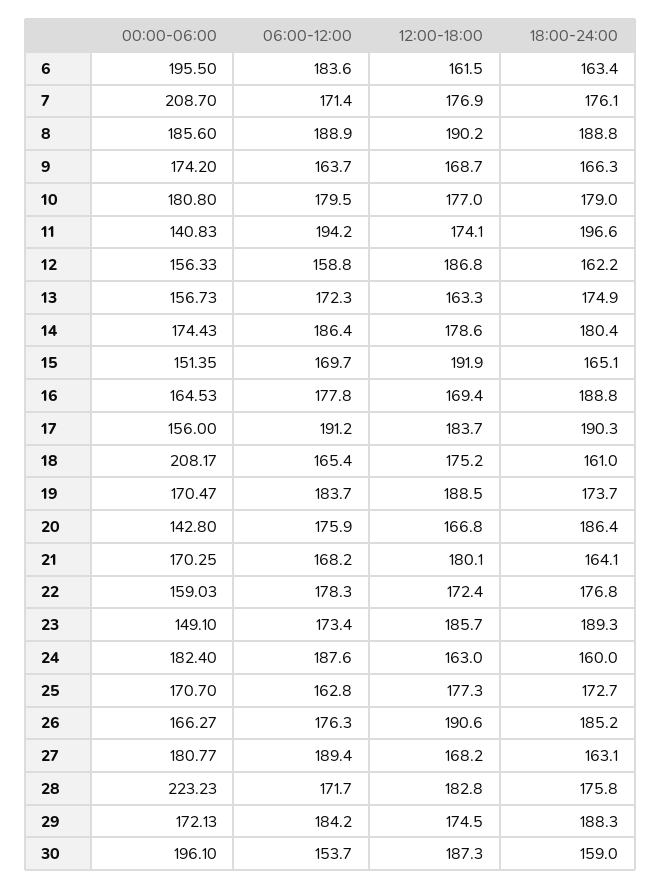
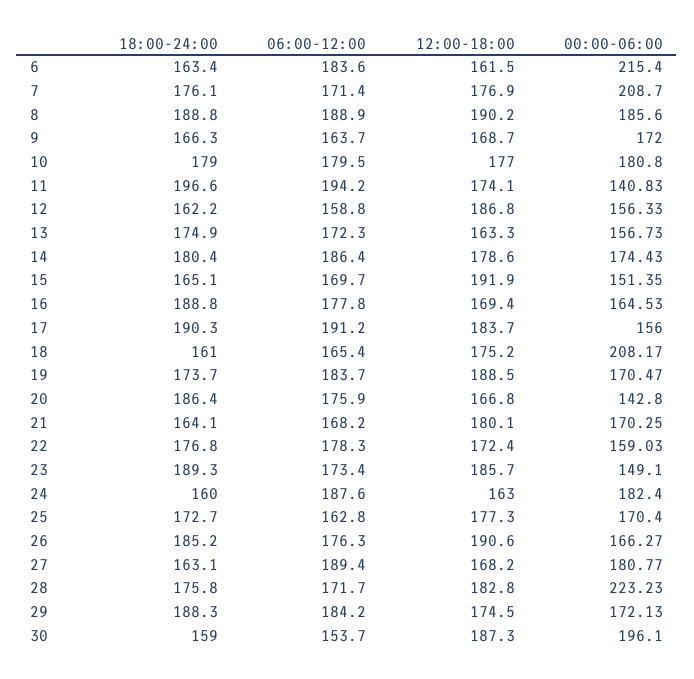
  {
    "00:00-06:00": {
-     "6": 195.5,
+     "6": 215.4,
      "7": 208.7,
      "8": 185.6,
-     "9": 174.2,
+     "9": 172,
      "10": 180.8,
      "11": 140.83,
      "12": 156.33,
      "13": 156.73,
      "14": 174.43,
      "15": 151.35,
      "16": 164.53,
      "17": 156,
      "18": 208.17,
      "19": 170.47,
      "20": 142.8,
      "21": 170.25,
      "22": 159.03,
      "23": 149.1,
      "24": 182.4,
-     "25": 170.7,
+     "25": 170.4,
      "26": 166.27,
      "27": 180.77,
      "28": 223.23,
      "29": 172.13,
      "30": 196.1
    },
    "06:00-12:00": {
      "6": 183.6,
      "7": 171.4,
      "8": 188.9,
      "9": 163.7,
      "10": 179.5,
      "11": 194.2,
      "12": 158.8,
      "13": 172.3,
      "14": 186.4,
      "15": 169.7,
      "16": 177.8,
      "17": 191.2,
      "18": 165.4,
      "19": 183.7,
      "20": 175.9,
      "21": 168.2,
      "22": 178.3,
      "23": 173.4,
      "24": 187.6,
      "25": 162.8,
      "26": 176.3,
      "27": 189.4,
      "28": 171.7,
      "29": 184.2,
      "30": 153.7
    },
    "12:00-18:00": {
      "6": 161.5,
      "7": 176.9,
      "8": 190.2,
      "9": 168.7,
      "10": 177,
      "11": 174.1,
      "12": 186.8,
      "13": 163.3,
      "14": 178.6,
      "15": 191.9,
      "16": 169.4,
      "17": 183.7,
      "18": 175.2,
      "19": 188.5,
      "20": 166.8,
      "21": 180.1,
      "22": 172.4,
      "23": 185.7,
      "24": 163,
      "25": 177.3,
      "26": 190.6,
      "27": 168.2,
      "28": 182.8,
      "29": 174.5,
      "30": 187.3
    },
    "18:00-24:00": {
      "6": 163.4,
      "7": 176.1,
      "8": 188.8,
      "9": 166.3,
      "10": 179,
      "11": 196.6,
      "12": 162.2,
      "13": 174.9,
      "14": 180.4,
      "15": 165.1,
      "16": 188.8,
      "17": 190.3,
      "18": 161,
      "19": 173.7,
      "20": 186.4,
      "21": 164.1,
      "22": 176.8,
      "23": 189.3,
      "24": 160,
      "25": 172.7,
      "26": 185.2,
      "27": 163.1,
      "28": 175.8,
      "29": 188.3,
      "30": 159
    }
  }

